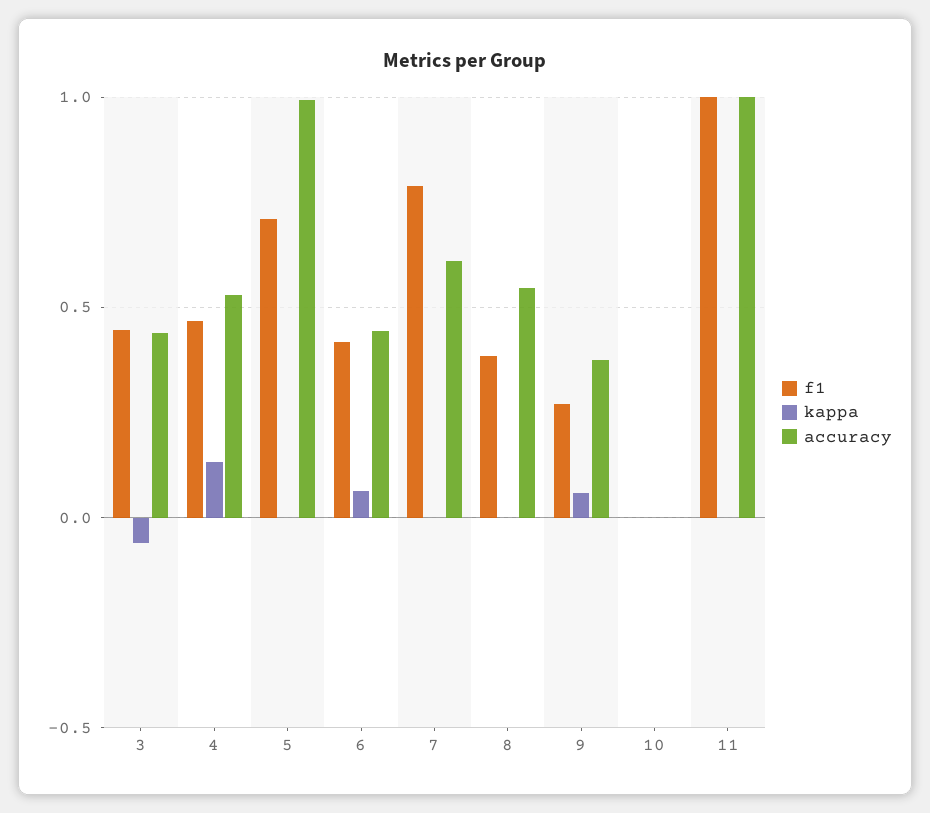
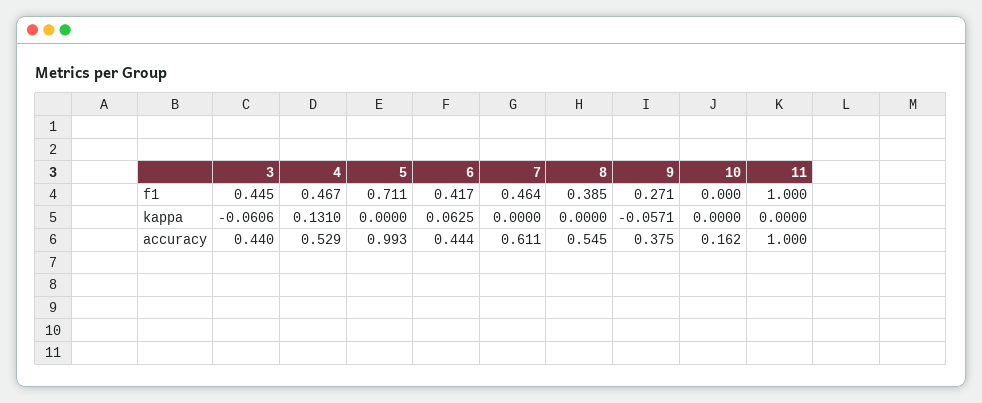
  {
    "f1": {
      "3": 0.445,
      "4": 0.467,
      "5": 0.711,
      "6": 0.417,
-     "7": 0.8,
+     "7": 0.464,
      "8": 0.385,
      "9": 0.271,
      "10": 0,
      "11": 1
    },
    "kappa": {
      "3": -0.0606,
      "4": 0.131,
      "5": 0,
      "6": 0.0625,
      "7": 0,
      "8": 0,
-     "9": 0.05,
+     "9": -0.0571,
      "10": 0,
      "11": 0
    },
    "accuracy": {
      "3": 0.44,
      "4": 0.529,
      "5": 0.993,
      "6": 0.444,
      "7": 0.611,
      "8": 0.545,
      "9": 0.375,
-     "10": 0,
+     "10": 0.162,
      "11": 1
    }
  }

